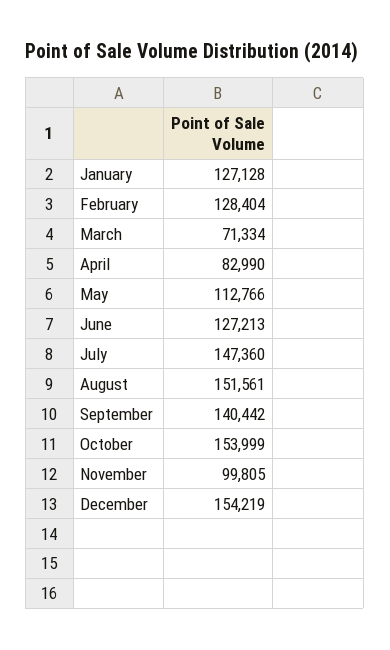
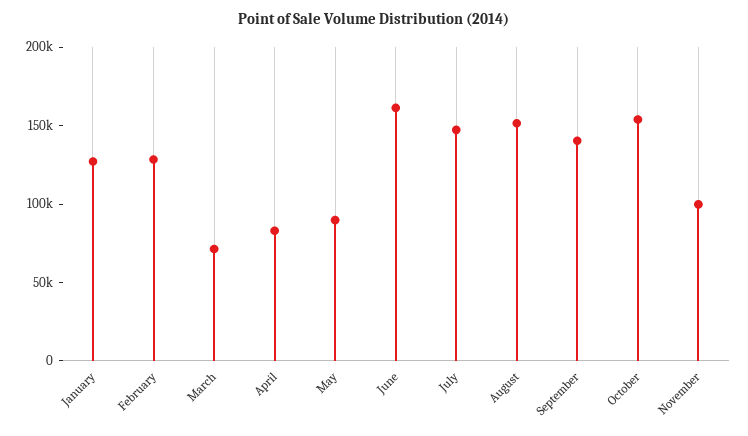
  {
    "January": 127128,
    "February": 128404,
    "March": 71334,
    "April": 82990,
-   "May": 112766,
+   "May": 90000,
-   "June": 127213,
+   "June": 160000,
    "July": 147360,
    "August": 151561,
    "September": 140442,
    "October": 153999,
-   "November": 99805,
+   "November": 99805
-   "December": 154219
  }

